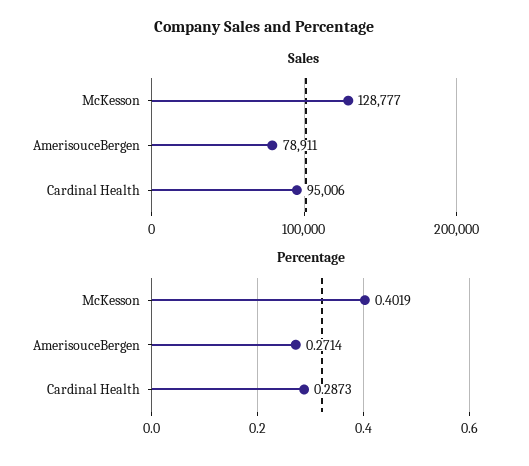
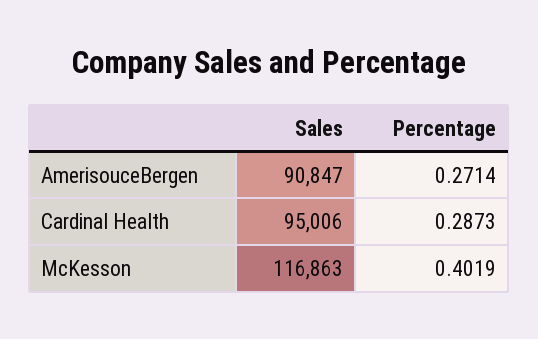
  {
    "Sales": {
-     "McKesson": 128777,
+     "McKesson": 116863,
-     "AmerisouceBergen": 78911,
+     "AmerisouceBergen": 90847,
      "Cardinal Health": 95006
    },
    "Percentage": {
      "McKesson": 0.4019,
      "AmerisouceBergen": 0.2714,
      "Cardinal Health": 0.2873
    }
  }

